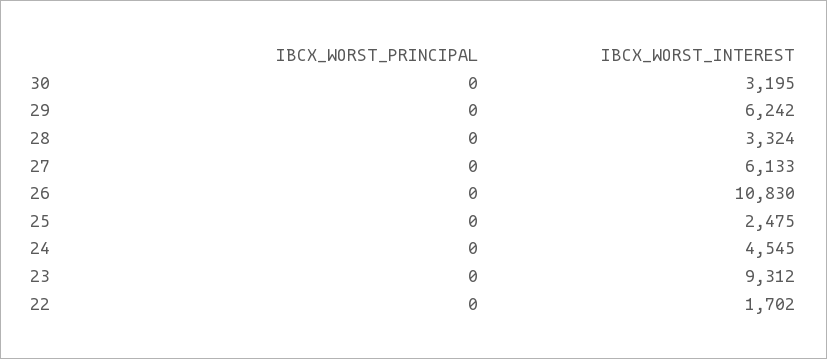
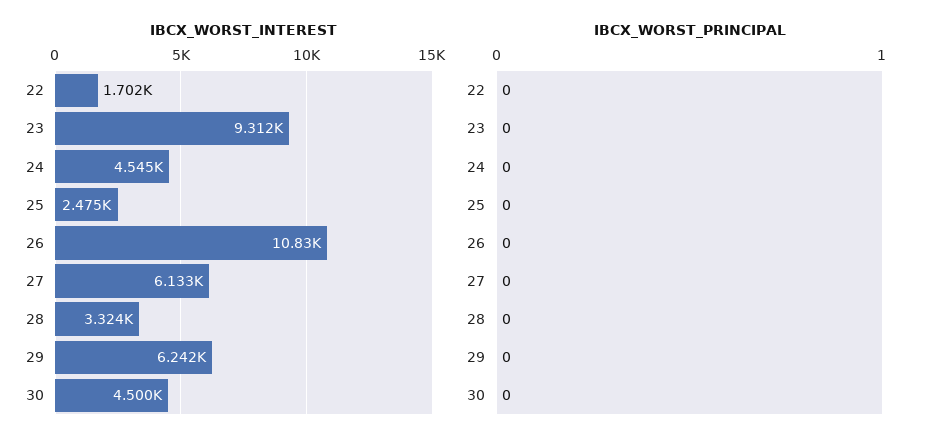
  {
    "IBCX_WORST_PRINCIPAL": {
      "30": 0,
      "29": 0,
      "28": 0,
      "27": 0,
      "26": 0,
      "25": 0,
      "24": 0,
      "23": 0,
      "22": 0
    },
    "IBCX_WORST_INTEREST": {
-     "30": 3195,
+     "30": 4500,
      "29": 6242,
      "28": 3324,
      "27": 6133,
      "26": 10830,
      "25": 2475,
      "24": 4545,
      "23": 9312,
      "22": 1702
    }
  }

